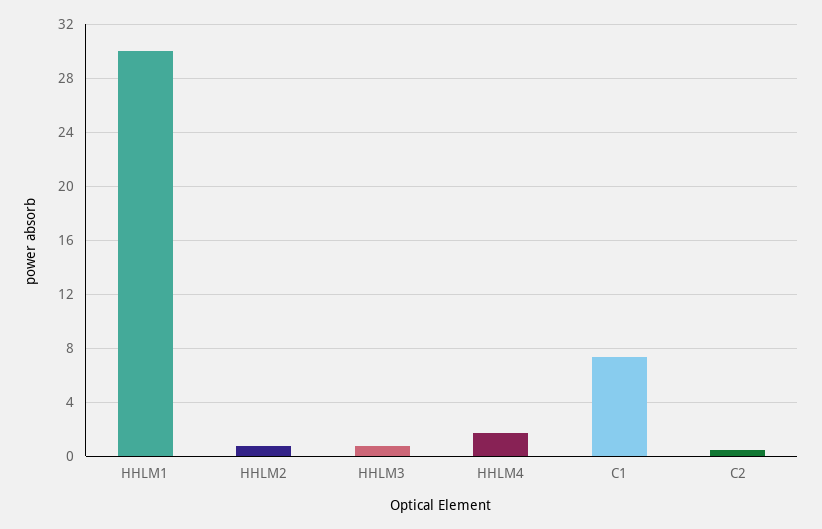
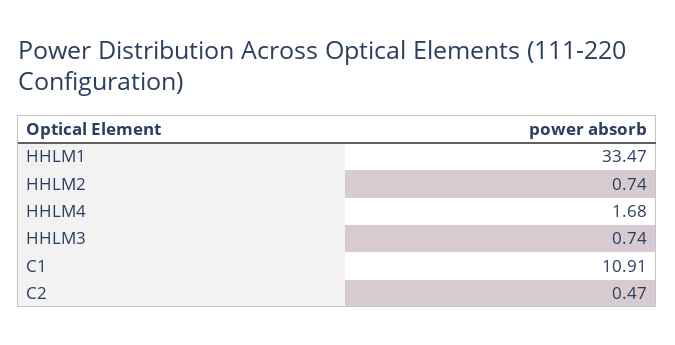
  {
-   "HHLM1": 30,
+   "HHLM1": 33.47,
    "HHLM2": 0.74,
    "HHLM3": 0.74,
    "HHLM4": 1.68,
-   "C1": 7.5,
+   "C1": 10.91,
    "C2": 0.47
  }

